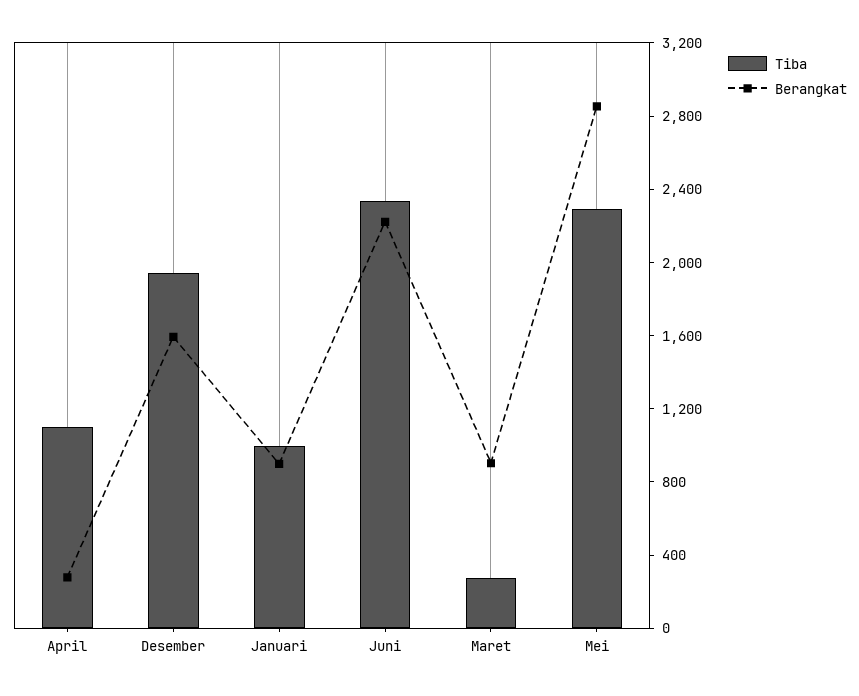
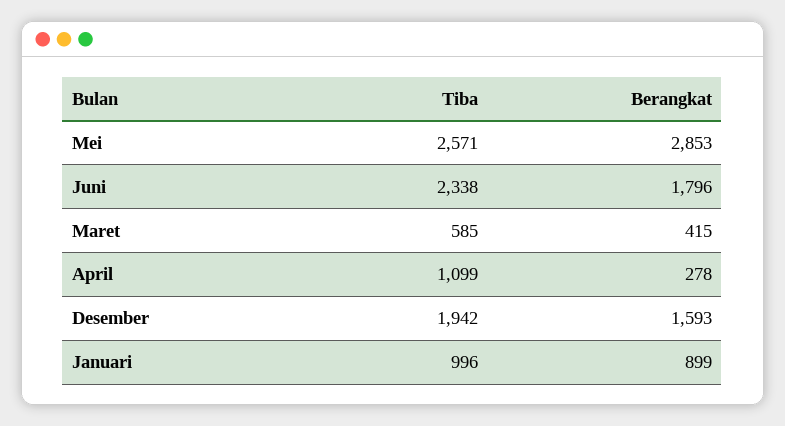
  {
    "Tiba": {
      "April": 1099,
      "Desember": 1942,
      "Januari": 996,
      "Juni": 2338,
-     "Maret": 300,
+     "Maret": 585,
-     "Mei": 2300
+     "Mei": 2571
    },
    "Berangkat": {
      "April": 278,
      "Desember": 1593,
      "Januari": 899,
-     "Juni": 2200,
+     "Juni": 1796,
-     "Maret": 900,
+     "Maret": 415,
      "Mei": 2853
    }
  }

